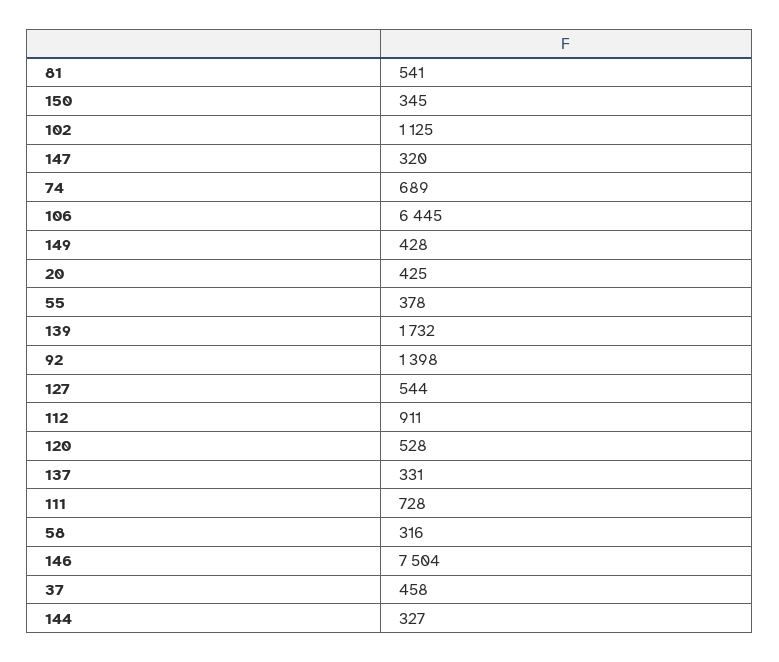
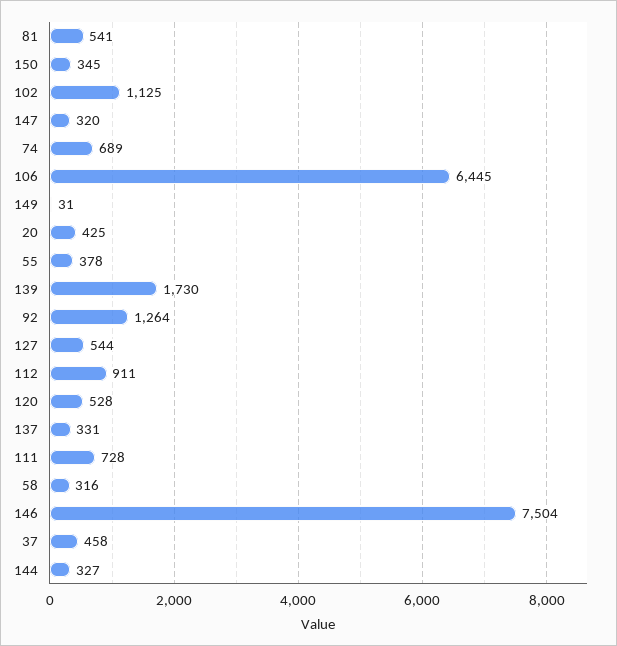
  {
    "81": 541,
    "150": 345,
    "102": 1125,
    "147": 320,
    "74": 689,
    "106": 6445,
-   "149": 428,
+   "149": 31,
    "20": 425,
    "55": 378,
-   "139": 1732,
+   "139": 1730,
-   "92": 1398,
+   "92": 1264,
    "127": 544,
    "112": 911,
    "120": 528,
    "137": 331,
    "111": 728,
    "58": 316,
    "146": 7504,
    "37": 458,
    "144": 327
  }

